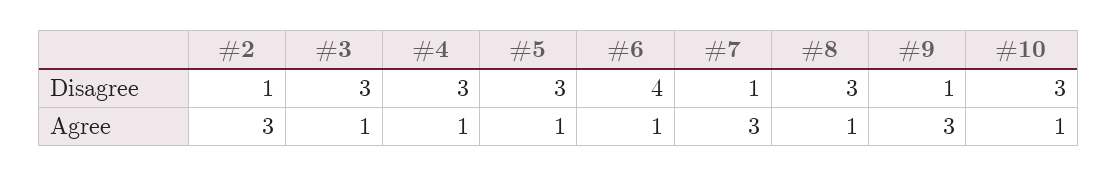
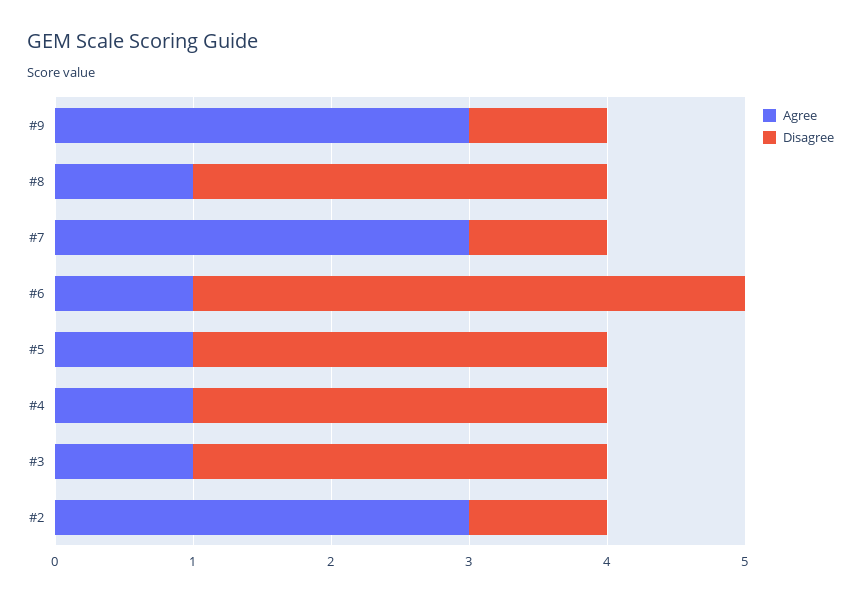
  {
    "Disagree": {
      "#2": 1,
      "#3": 3,
      "#4": 3,
      "#5": 3,
      "#6": 4,
      "#7": 1,
      "#8": 3,
-     "#9": 1,
+     "#9": 1
-     "#10": 3
    },
    "Agree": {
      "#2": 3,
      "#3": 1,
      "#4": 1,
      "#5": 1,
      "#6": 1,
      "#7": 3,
      "#8": 1,
-     "#9": 3,
+     "#9": 3
-     "#10": 1
    }
  }

